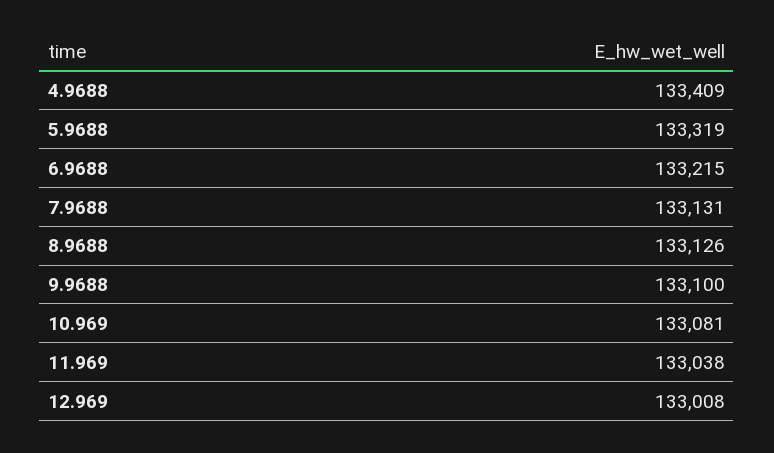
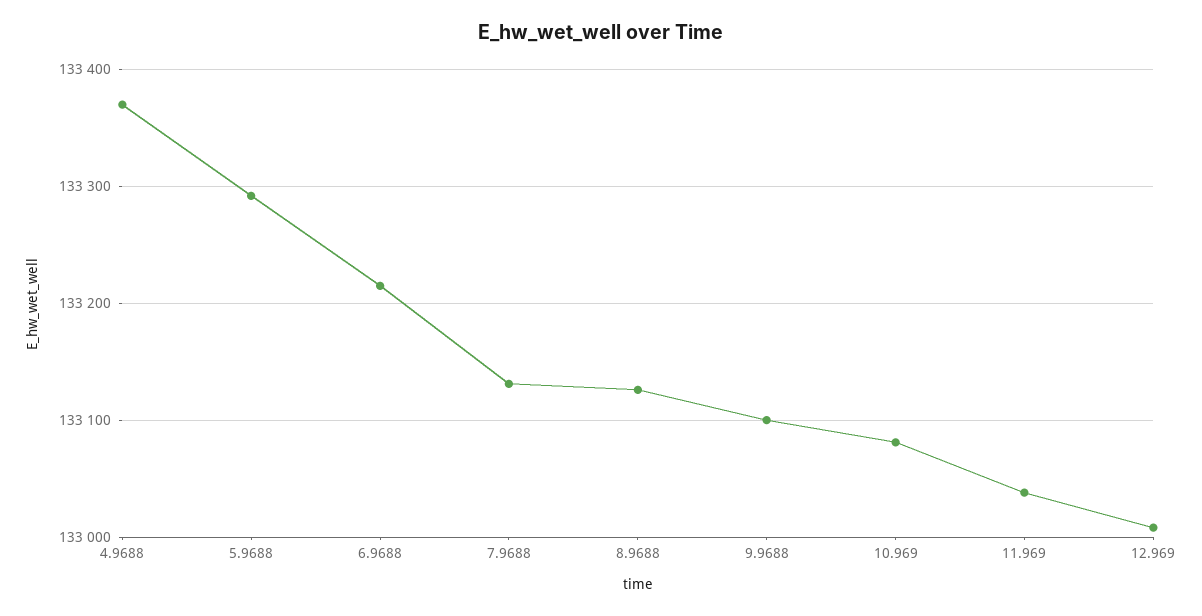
  {
-   "4.9688": 133409,
+   "4.9688": 133370,
-   "5.9688": 133319,
+   "5.9688": 133290,
    "6.9688": 133215,
    "7.9688": 133131,
    "8.9688": 133126,
    "9.9688": 133100,
    "10.969": 133081,
    "11.969": 133038,
    "12.969": 133008
  }

